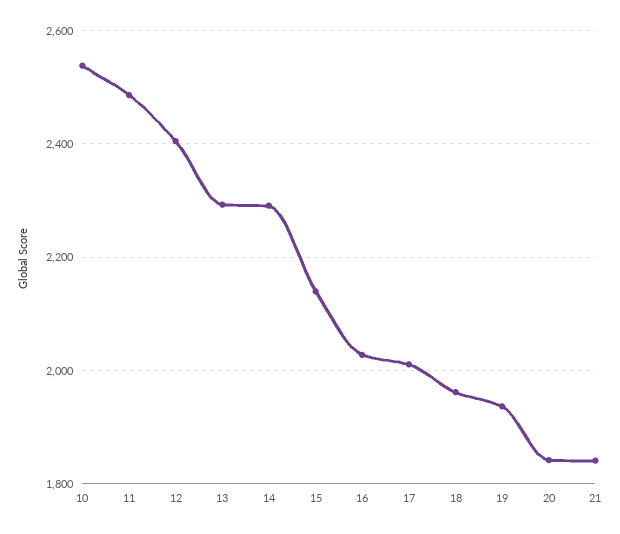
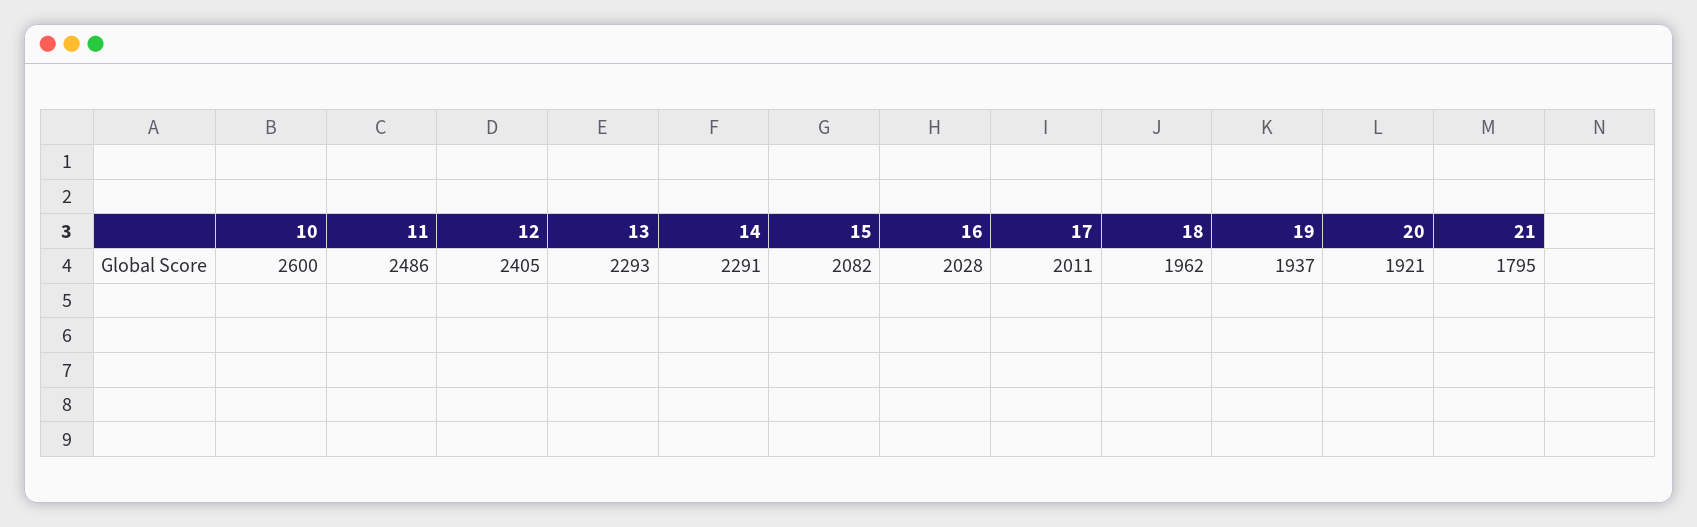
  {
-   "10": 2540,
+   "10": 2600,
    "11": 2486,
    "12": 2405,
    "13": 2293,
    "14": 2291,
-   "15": 2140,
+   "15": 2082,
    "16": 2028,
    "17": 2011,
    "18": 1962,
    "19": 1937,
-   "20": 1840,
+   "20": 1921,
-   "21": 1840
+   "21": 1795
  }

